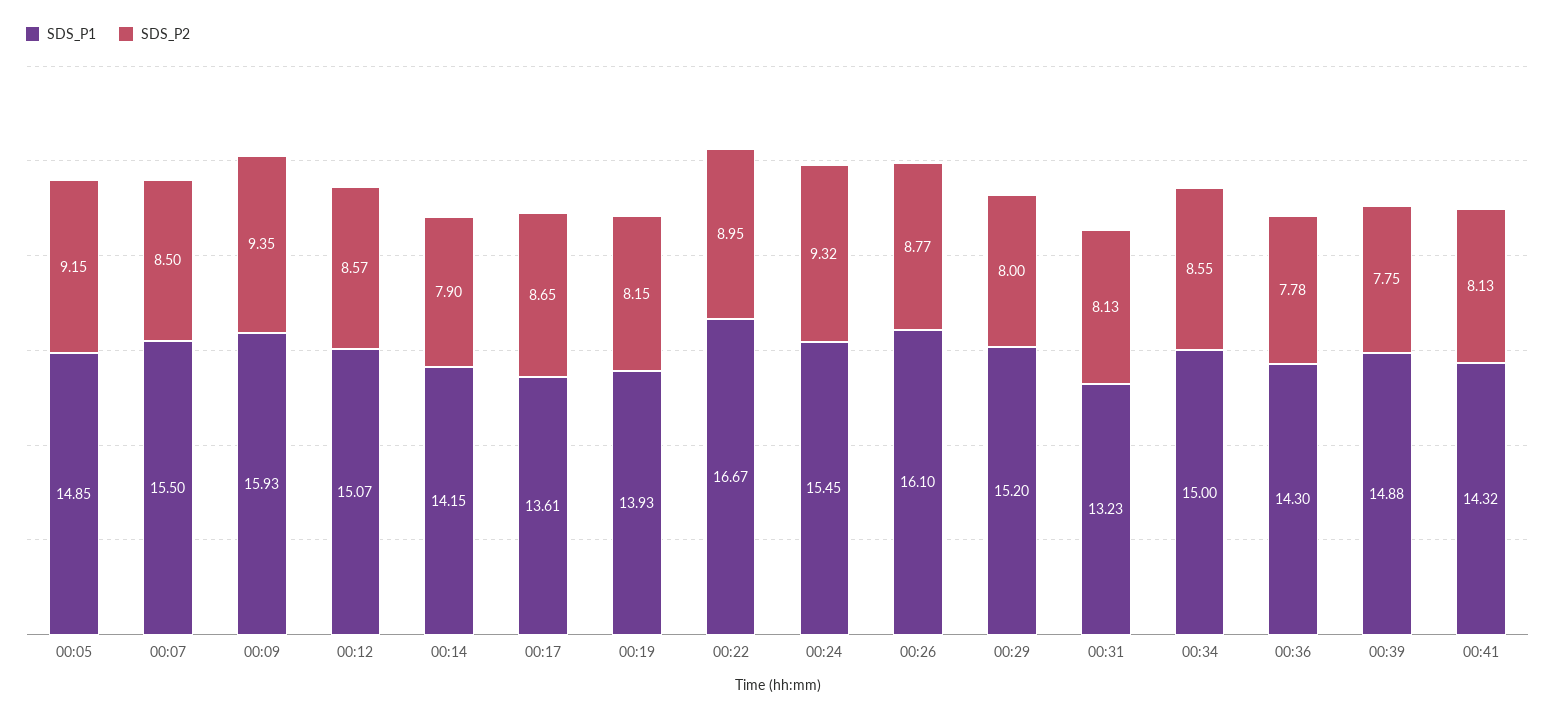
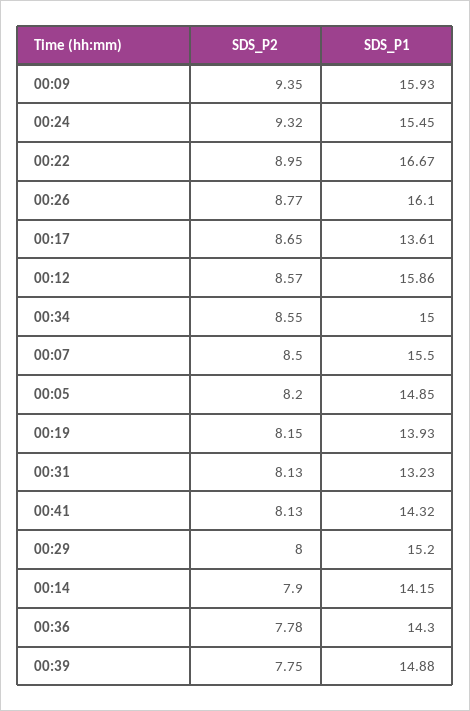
  {
    "SDS_P1": {
      "00:05": 14.85,
      "00:07": 15.5,
      "00:09": 15.93,
-     "00:12": 15.07,
+     "00:12": 15.86,
      "00:14": 14.15,
      "00:17": 13.61,
      "00:19": 13.93,
      "00:22": 16.67,
      "00:24": 15.45,
      "00:26": 16.1,
      "00:29": 15.2,
      "00:31": 13.23,
      "00:34": 15,
      "00:36": 14.3,
      "00:39": 14.88,
      "00:41": 14.32
    },
    "SDS_P2": {
-     "00:05": 9.15,
+     "00:05": 8.2,
      "00:07": 8.5,
      "00:09": 9.35,
      "00:12": 8.57,
      "00:14": 7.9,
      "00:17": 8.65,
      "00:19": 8.15,
      "00:22": 8.95,
      "00:24": 9.32,
      "00:26": 8.77,
      "00:29": 8,
      "00:31": 8.13,
      "00:34": 8.55,
      "00:36": 7.78,
      "00:39": 7.75,
      "00:41": 8.13
    }
  }

